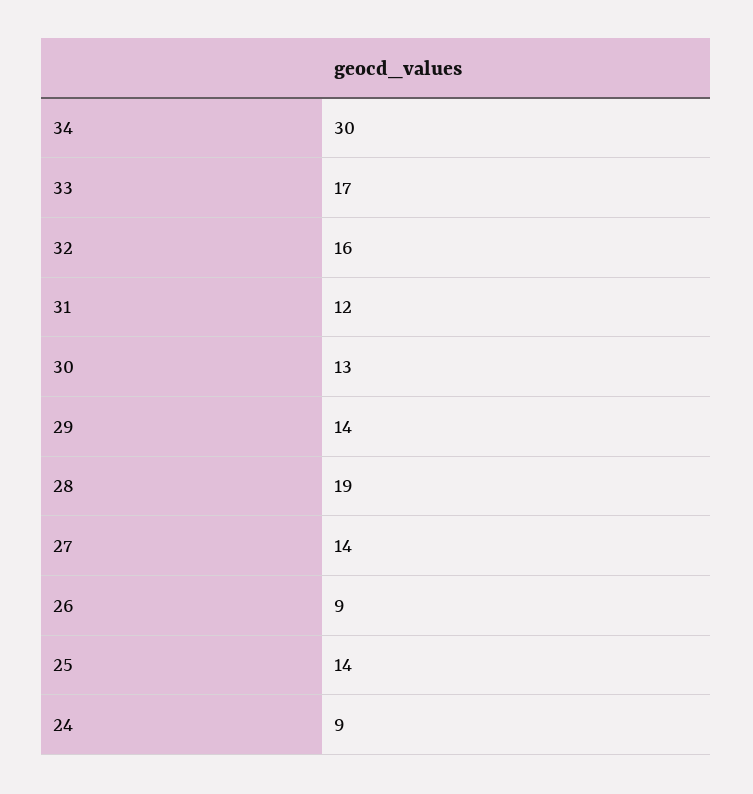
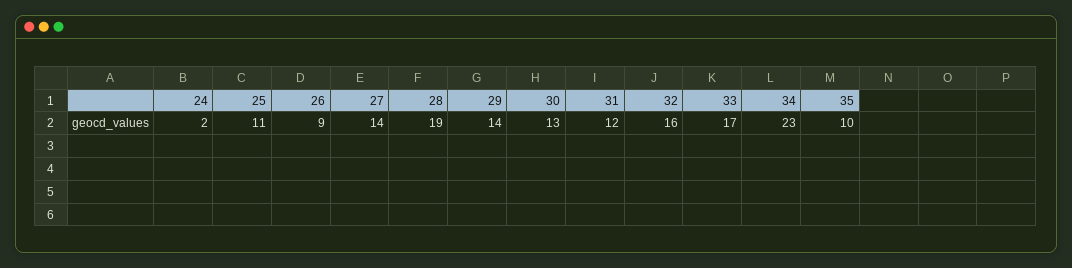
  {
-   "34": 30,
+   "34": 23,
    "33": 17,
    "32": 16,
    "31": 12,
    "30": 13,
    "29": 14,
    "28": 19,
    "27": 14,
    "26": 9,
-   "25": 14,
+   "25": 11,
-   "24": 9
+   "24": 2,
+   "35": 10
  }

